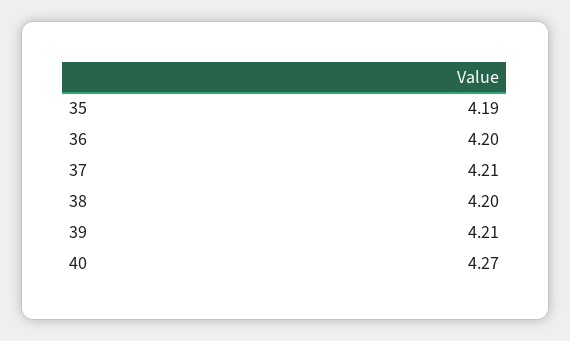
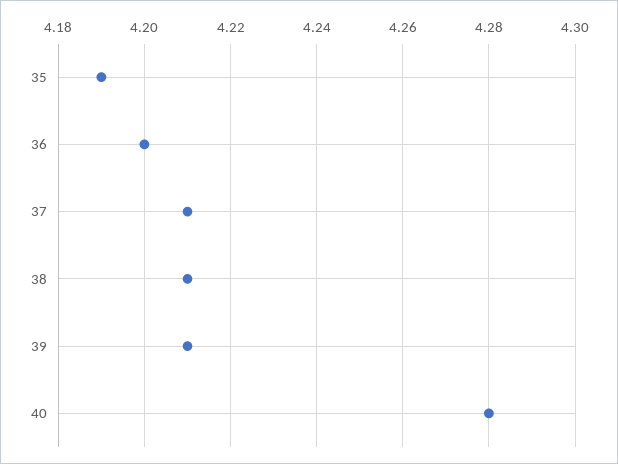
  {
    "35": 4.19,
    "36": 4.2,
    "37": 4.21,
-   "38": 4.2,
+   "38": 4.21,
    "39": 4.21,
-   "40": 4.27
+   "40": 4.28
  }

